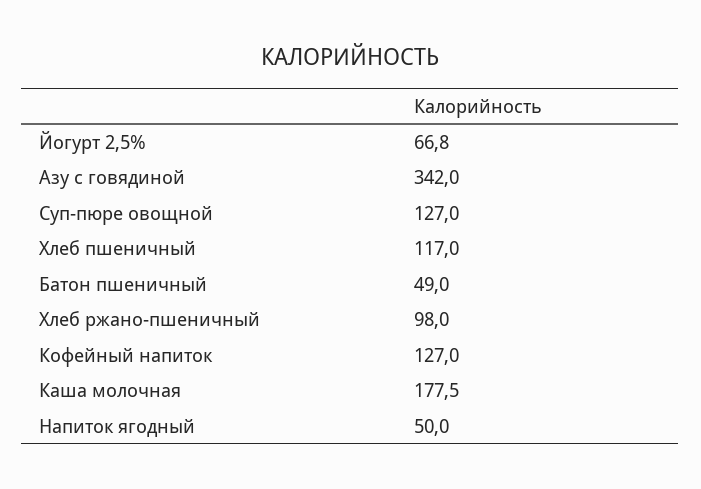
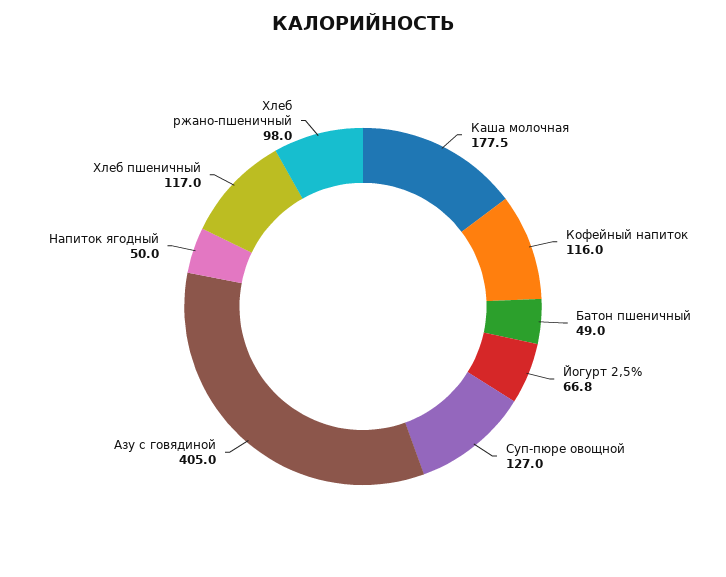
  {
    "Йогурт 2,5%": 66.8,
-   "Азу с говядиной": 342,
+   "Азу с говядиной": 405,
    "Суп-пюре овощной": 127,
    "Хлеб пшеничный": 117,
    "Батон пшеничный": 49,
    "Хлеб ржано-пшеничный": 98,
-   "Кофейный напиток": 127,
+   "Кофейный напиток": 116,
    "Каша молочная": 177.5,
    "Напиток ягодный": 50
  }

